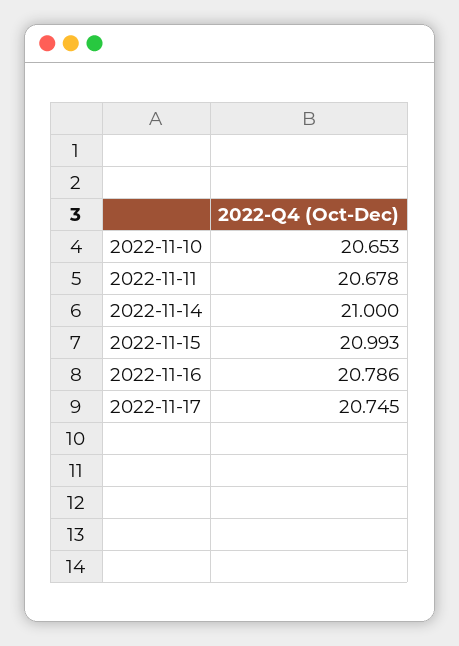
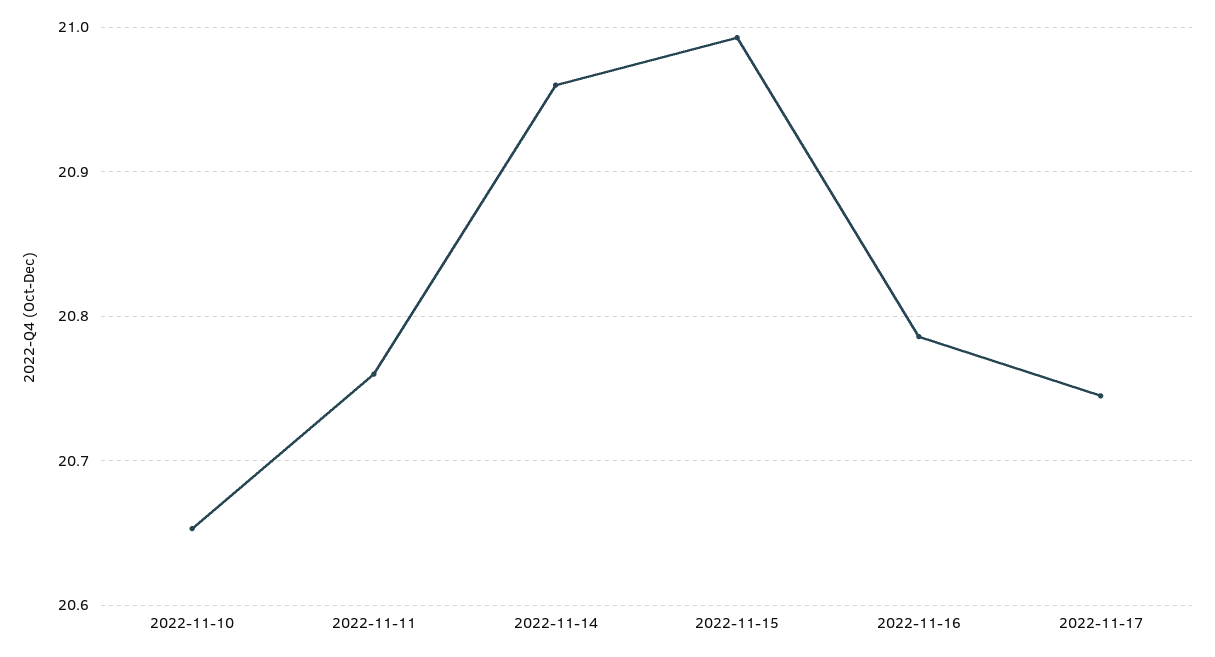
  {
    "2022-11-10": 20.653,
-   "2022-11-11": 20.678,
+   "2022-11-11": 20.76,
-   "2022-11-14": 21,
+   "2022-11-14": 20.96,
    "2022-11-15": 20.993,
    "2022-11-16": 20.786,
    "2022-11-17": 20.745
  }

